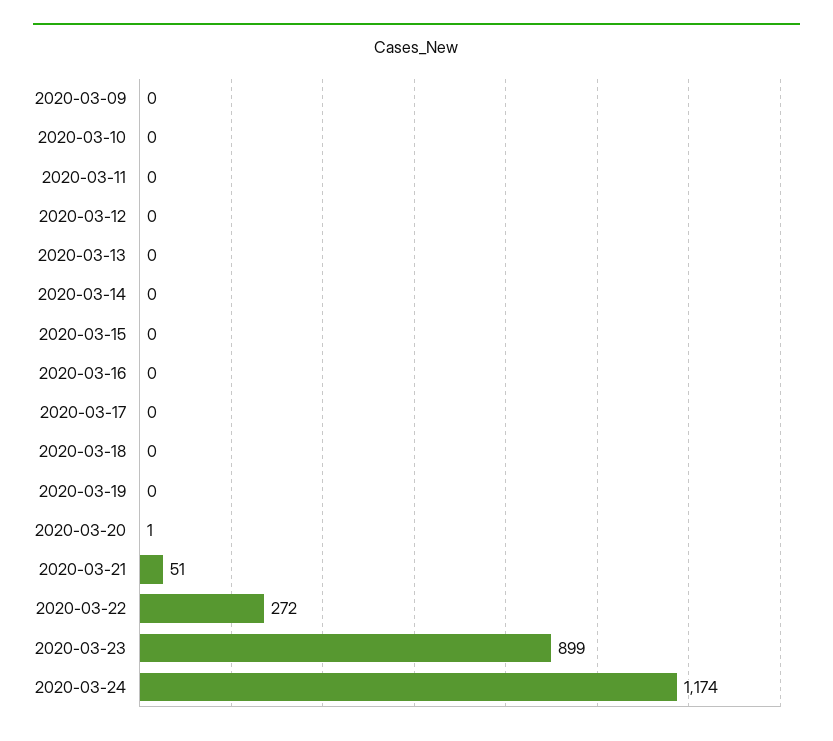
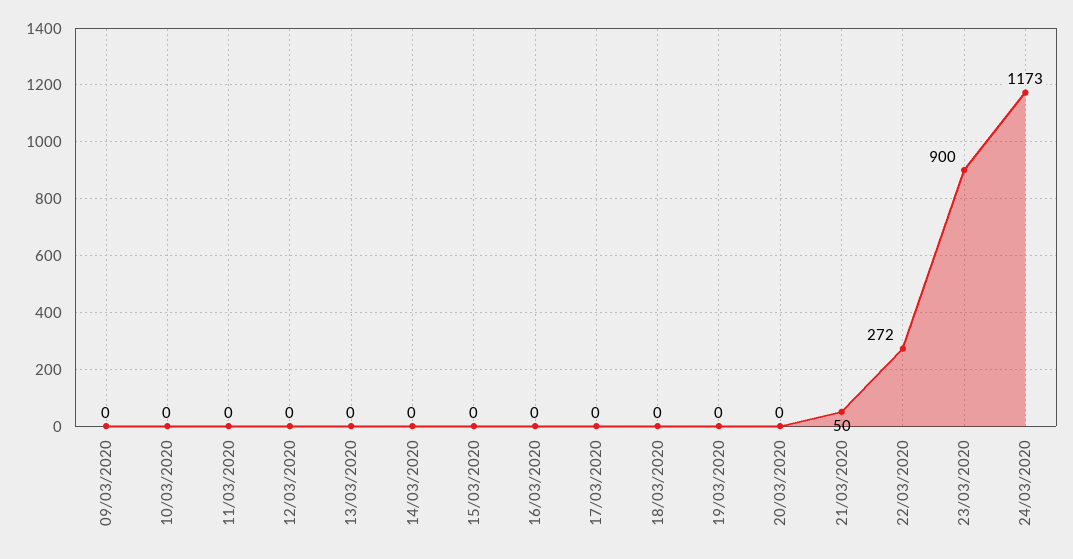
  {
    "2020-03-09": 0,
    "2020-03-10": 0,
    "2020-03-11": 0,
    "2020-03-12": 0,
    "2020-03-13": 0,
    "2020-03-14": 0,
    "2020-03-15": 0,
    "2020-03-16": 0,
    "2020-03-17": 0,
    "2020-03-18": 0,
    "2020-03-19": 0,
-   "2020-03-20": 1,
+   "2020-03-20": 0,
-   "2020-03-21": 51,
+   "2020-03-21": 50,
    "2020-03-22": 272,
-   "2020-03-23": 899,
+   "2020-03-23": 900,
-   "2020-03-24": 1174
+   "2020-03-24": 1173
  }

